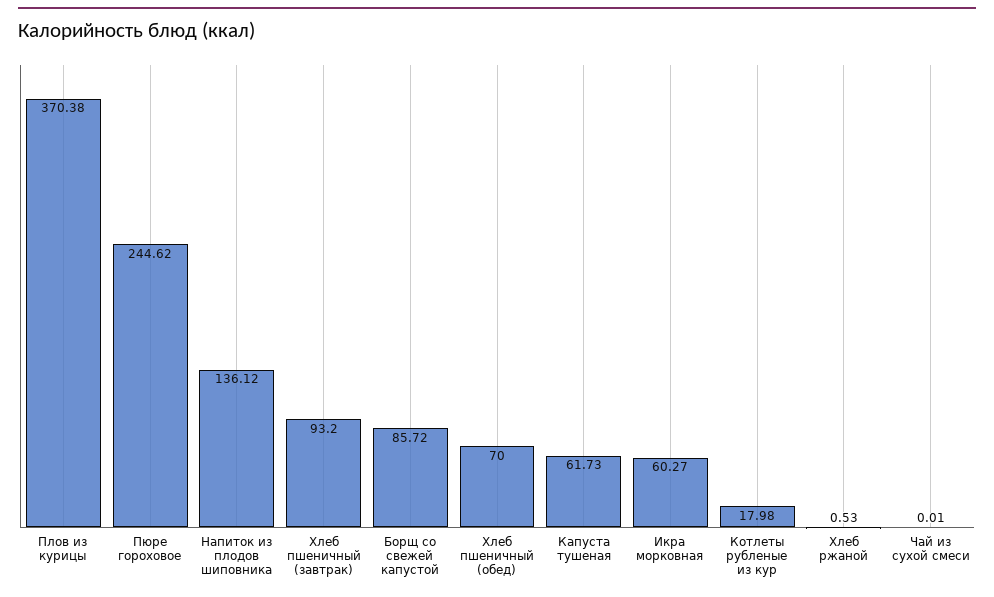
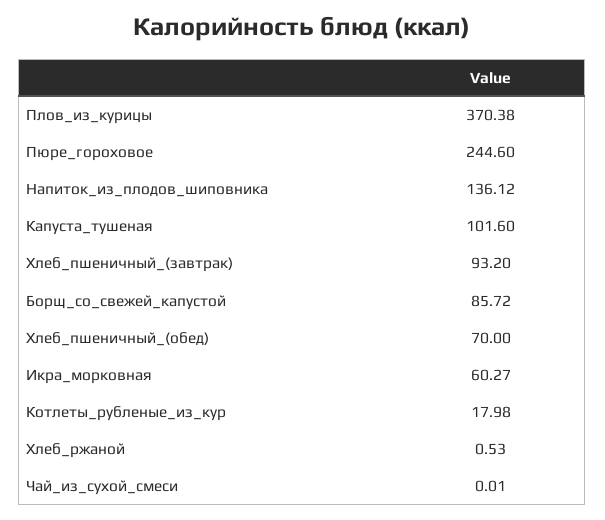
  {
    "Плов из курицы": 370.38,
-   "Пюре гороховое": 244.62,
+   "Пюре гороховое": 244.6,
    "Напиток из плодов шиповника": 136.12,
    "Хлеб пшеничный (завтрак)": 93.2,
    "Борщ со свежей капустой": 85.72,
    "Хлеб пшеничный (обед)": 70,
-   "Капуста тушеная": 61.73,
+   "Капуста тушеная": 101.6,
    "Икра морковная": 60.27,
    "Котлеты рубленые из кур": 17.98,
    "Хлеб ржаной": 0.53,
    "Чай из сухой смеси": 0.01
  }

